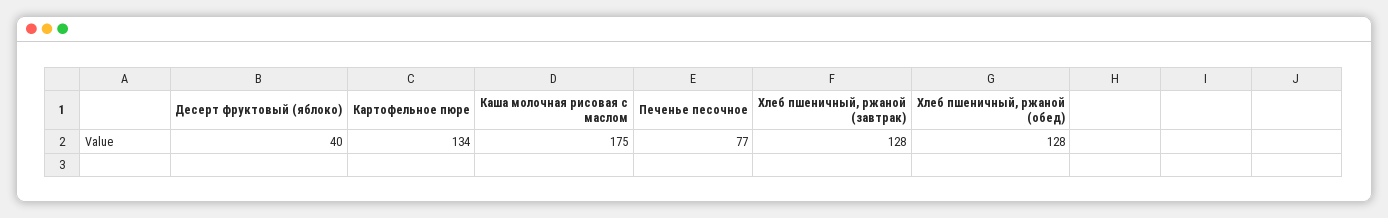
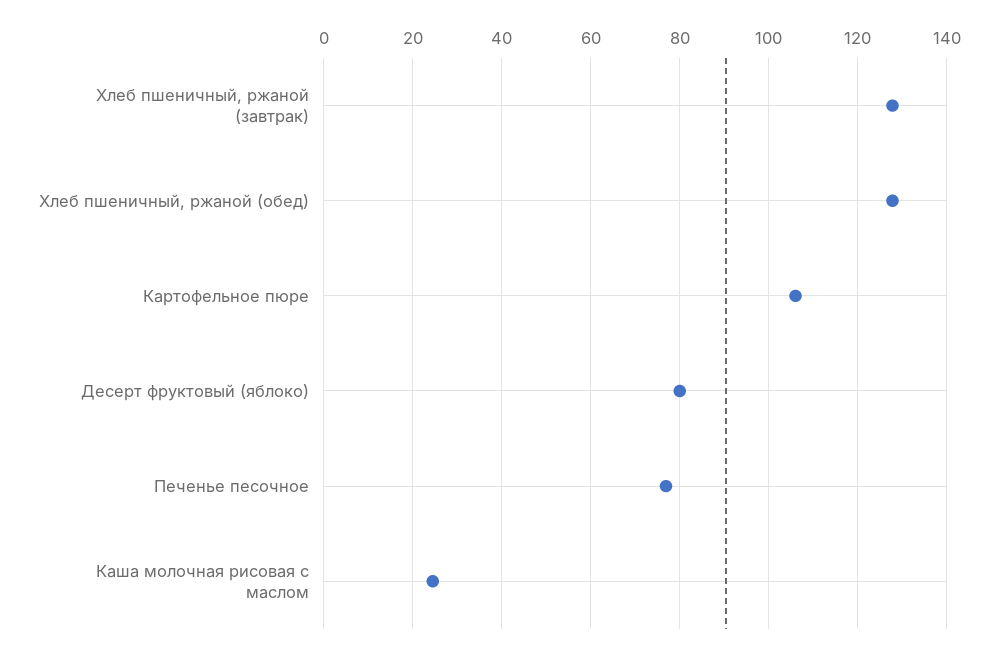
  {
-   "Десерт фруктовый (яблоко)": 40,
+   "Десерт фруктовый (яблоко)": 80,
-   "Картофельное пюре": 134,
+   "Картофельное пюре": 106,
-   "Каша молочная рисовая с маслом": 175,
+   "Каша молочная рисовая с маслом": 24,
    "Печенье песочное": 77,
    "Хлеб пшеничный, ржаной (завтрак)": 128,
    "Хлеб пшеничный, ржаной (обед)": 128
  }

